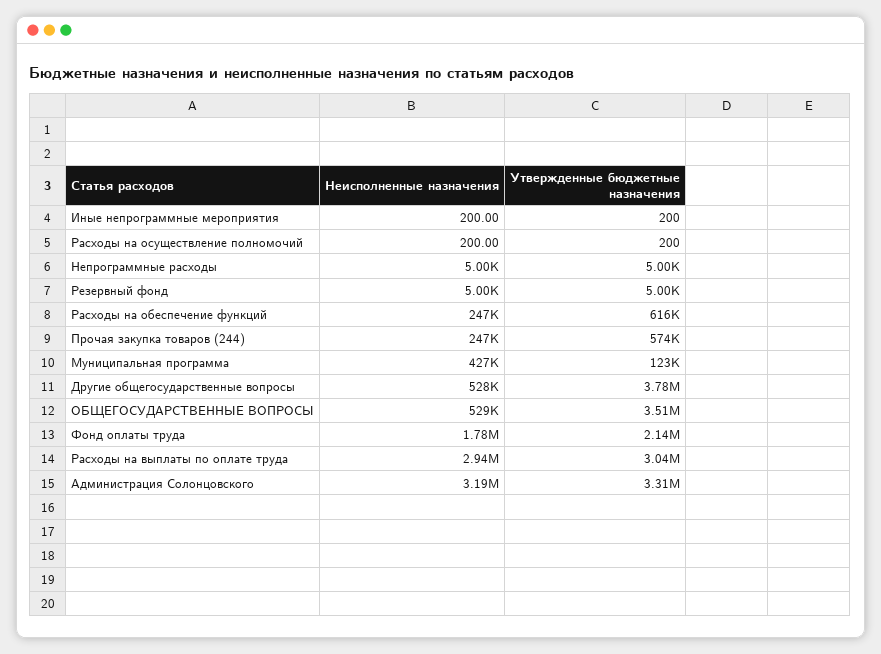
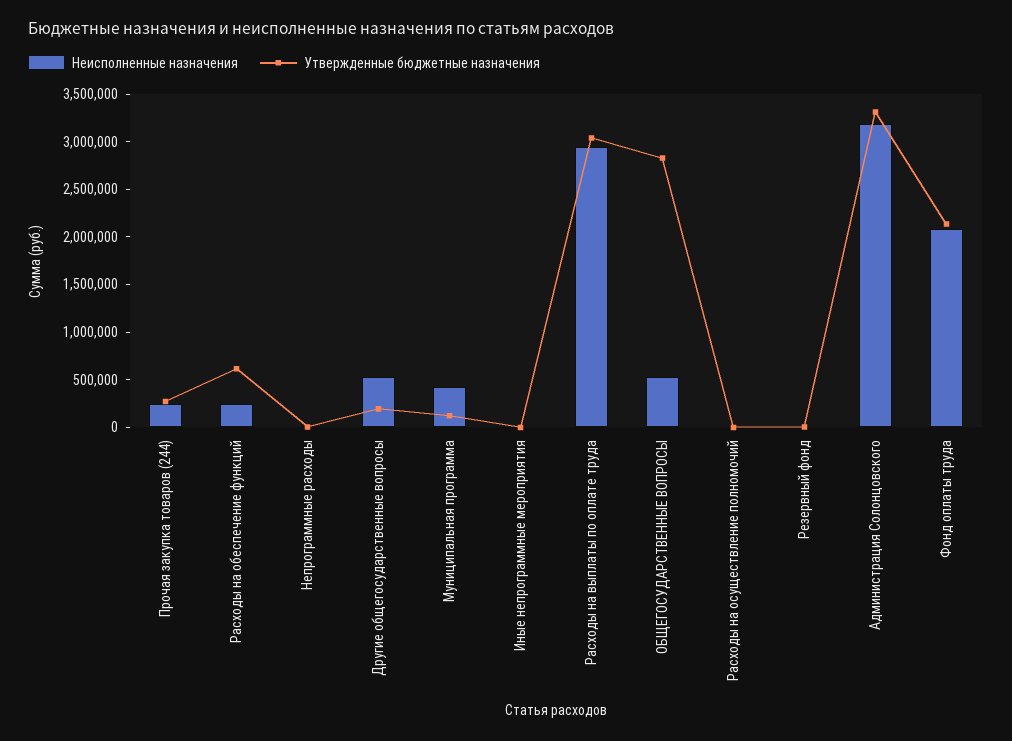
  {
    "Неисполненные назначения": {
      "Иные непрограммные мероприятия": 200,
      "Расходы на осуществление полномочий": 200,
      "Непрограммные расходы": 5000,
      "Резервный фонд": 5000,
      "Расходы на обеспечение функций": 247000,
      "Прочая закупка товаров (244)": 247000,
      "Муниципальная программа": 427000,
      "Другие общегосударственные вопросы": 528000,
      "ОБЩЕГОСУДАРСТВЕННЫЕ ВОПРОСЫ": 529000,
-     "Фонд оплаты труда": 1780000,
+     "Фонд оплаты труда": 2100000,
      "Расходы на выплаты по оплате труда": 2940000,
      "Администрация Солонцовского": 3190000
    },
    "Утвержденные бюджетные назначения": {
      "Иные непрограммные мероприятия": 200,
      "Расходы на осуществление полномочий": 200,
      "Непрограммные расходы": 5000,
      "Резервный фонд": 5000,
      "Расходы на обеспечение функций": 616000,
-     "Прочая закупка товаров (244)": 574000,
+     "Прочая закупка товаров (244)": 300000,
      "Муниципальная программа": 123000,
-     "Другие общегосударственные вопросы": 3780000,
+     "Другие общегосударственные вопросы": 200000,
-     "ОБЩЕГОСУДАРСТВЕННЫЕ ВОПРОСЫ": 3510000,
+     "ОБЩЕГОСУДАРСТВЕННЫЕ ВОПРОСЫ": 2800000,
      "Фонд оплаты труда": 2140000,
      "Расходы на выплаты по оплате труда": 3040000,
      "Администрация Солонцовского": 3310000
    }
  }

